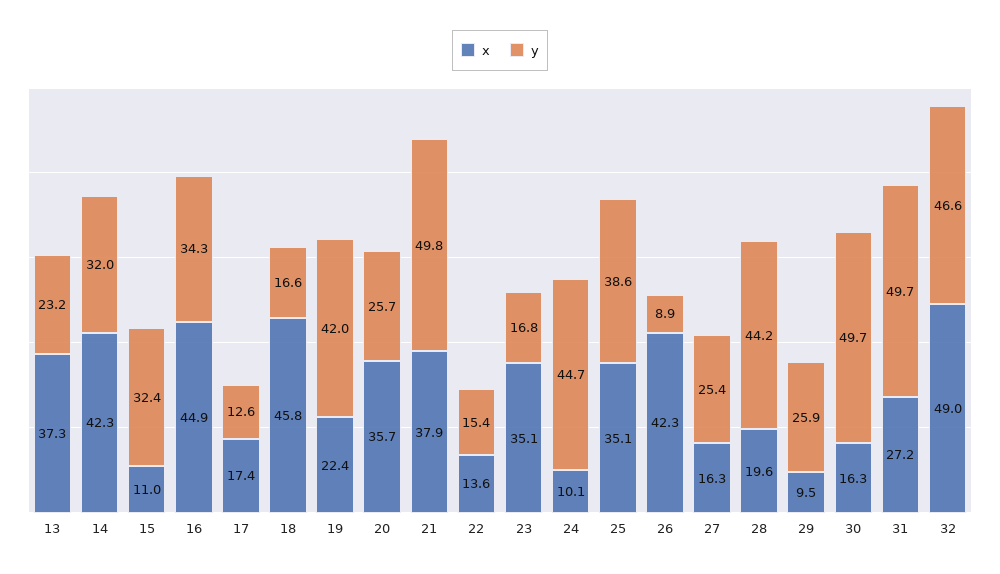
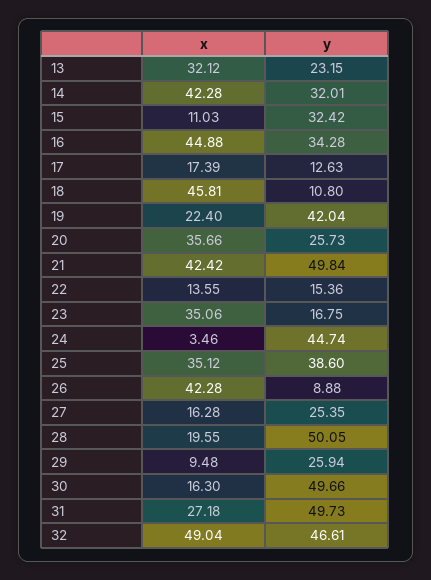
  {
    "x": {
-     "13": 37.3,
+     "13": 32.12,
      "14": 42.28,
      "15": 11.03,
      "16": 44.88,
      "17": 17.39,
      "18": 45.81,
      "19": 22.4,
      "20": 35.66,
-     "21": 37.9,
+     "21": 42.42,
      "22": 13.55,
      "23": 35.06,
-     "24": 10.1,
+     "24": 3.46,
      "25": 35.12,
      "26": 42.28,
      "27": 16.28,
      "28": 19.55,
      "29": 9.48,
      "30": 16.3,
      "31": 27.18,
      "32": 49.04
    },
    "y": {
      "13": 23.15,
      "14": 32.01,
      "15": 32.42,
      "16": 34.28,
      "17": 12.63,
-     "18": 16.6,
+     "18": 10.8,
      "19": 42.04,
      "20": 25.73,
      "21": 49.84,
      "22": 15.36,
      "23": 16.75,
      "24": 44.74,
      "25": 38.6,
      "26": 8.88,
      "27": 25.35,
-     "28": 44.2,
+     "28": 50.05,
      "29": 25.94,
      "30": 49.66,
      "31": 49.73,
      "32": 46.61
    }
  }

